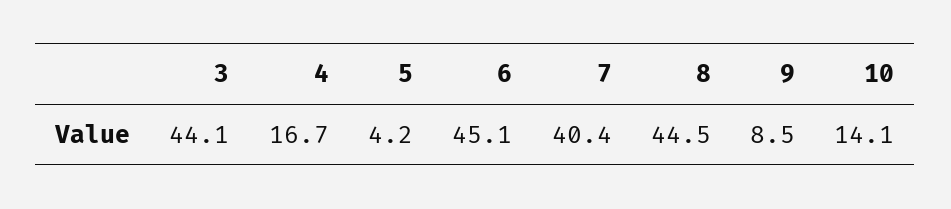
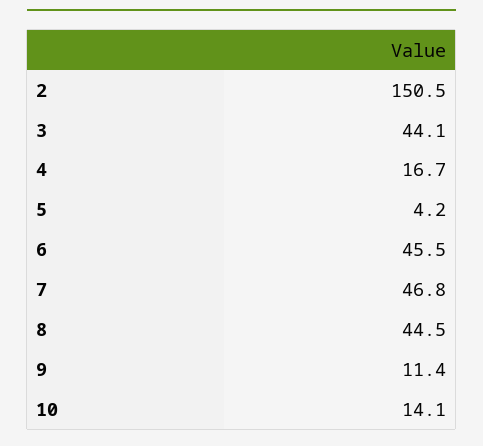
  {
    "3": 44.1,
    "4": 16.7,
    "5": 4.2,
-   "6": 45.1,
+   "6": 45.5,
-   "7": 40.4,
+   "7": 46.8,
    "8": 44.5,
-   "9": 8.5,
+   "9": 11.4,
-   "10": 14.1
+   "10": 14.1,
+   "2": 150.5
  }

